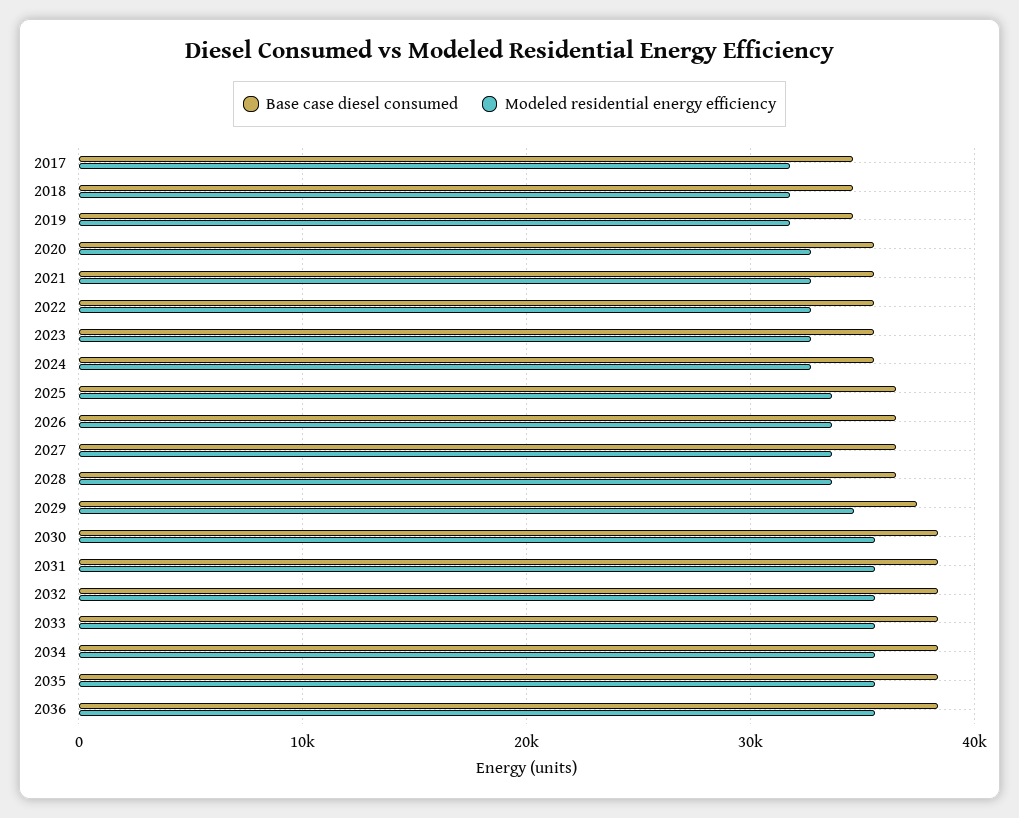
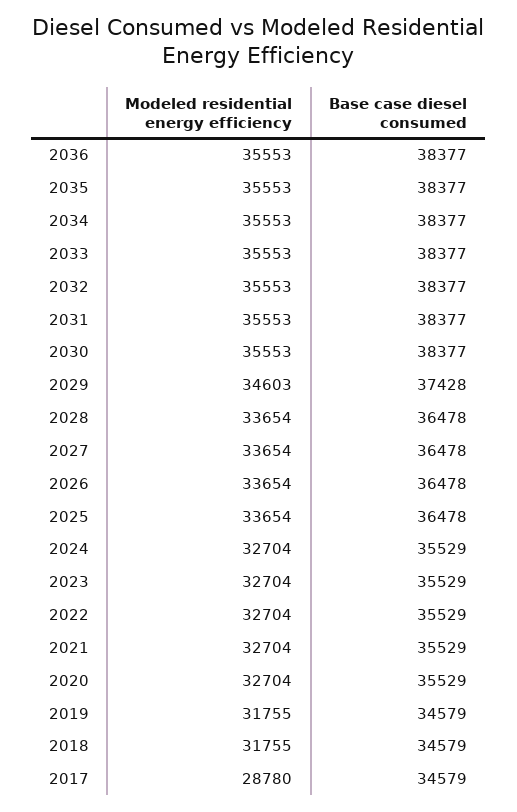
  {
    "Base case diesel consumed": {
      "2017": 34579,
      "2018": 34579,
      "2019": 34579,
      "2020": 35529,
      "2021": 35529,
      "2022": 35529,
      "2023": 35529,
      "2024": 35529,
      "2025": 36478,
      "2026": 36478,
      "2027": 36478,
      "2028": 36478,
      "2029": 37428,
      "2030": 38377,
      "2031": 38377,
      "2032": 38377,
      "2033": 38377,
      "2034": 38377,
      "2035": 38377,
      "2036": 38377
    },
    "Modeled residential energy efficiency": {
-     "2017": 32000,
+     "2017": 28780,
      "2018": 31755,
      "2019": 31755,
      "2020": 32704,
      "2021": 32704,
      "2022": 32704,
      "2023": 32704,
      "2024": 32704,
      "2025": 33654,
      "2026": 33654,
      "2027": 33654,
      "2028": 33654,
      "2029": 34603,
      "2030": 35553,
      "2031": 35553,
      "2032": 35553,
      "2033": 35553,
      "2034": 35553,
      "2035": 35553,
      "2036": 35553
    }
  }

